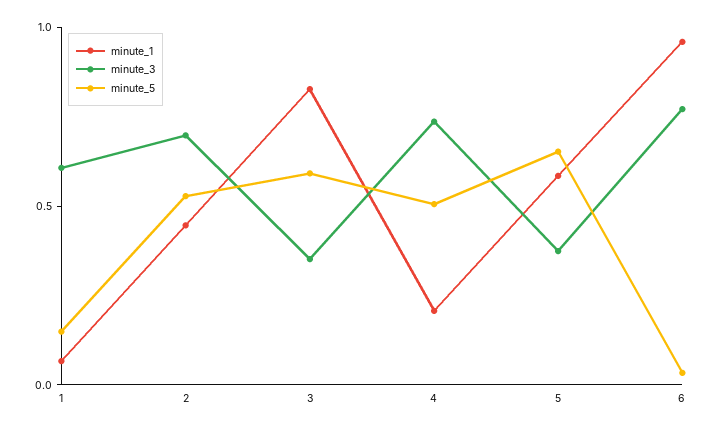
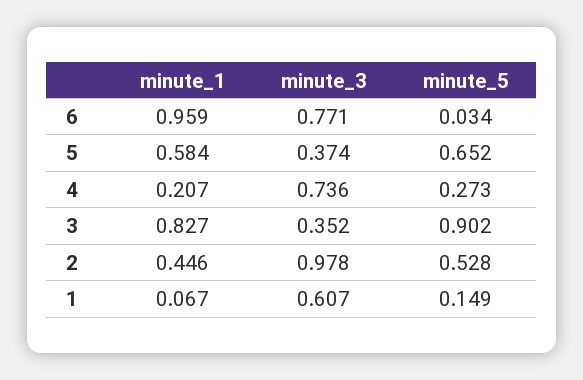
  {
    "minute_1": {
      "1": 0.067,
      "2": 0.446,
      "3": 0.827,
      "4": 0.207,
      "5": 0.584,
      "6": 0.959
    },
    "minute_3": {
      "1": 0.607,
-     "2": 0.7,
+     "2": 0.978,
      "3": 0.352,
      "4": 0.736,
      "5": 0.374,
      "6": 0.771
    },
    "minute_5": {
      "1": 0.149,
      "2": 0.528,
-     "3": 0.6,
+     "3": 0.902,
-     "4": 0.5,
+     "4": 0.273,
      "5": 0.652,
      "6": 0.034
    }
  }

